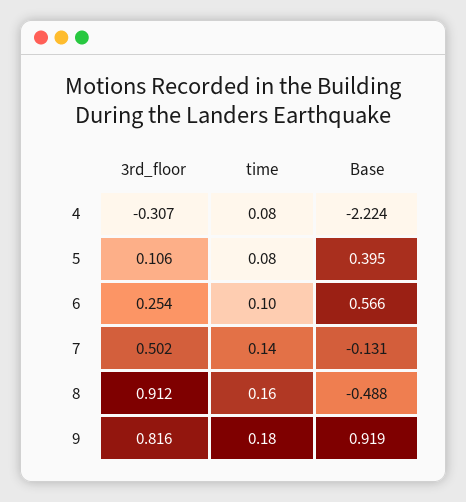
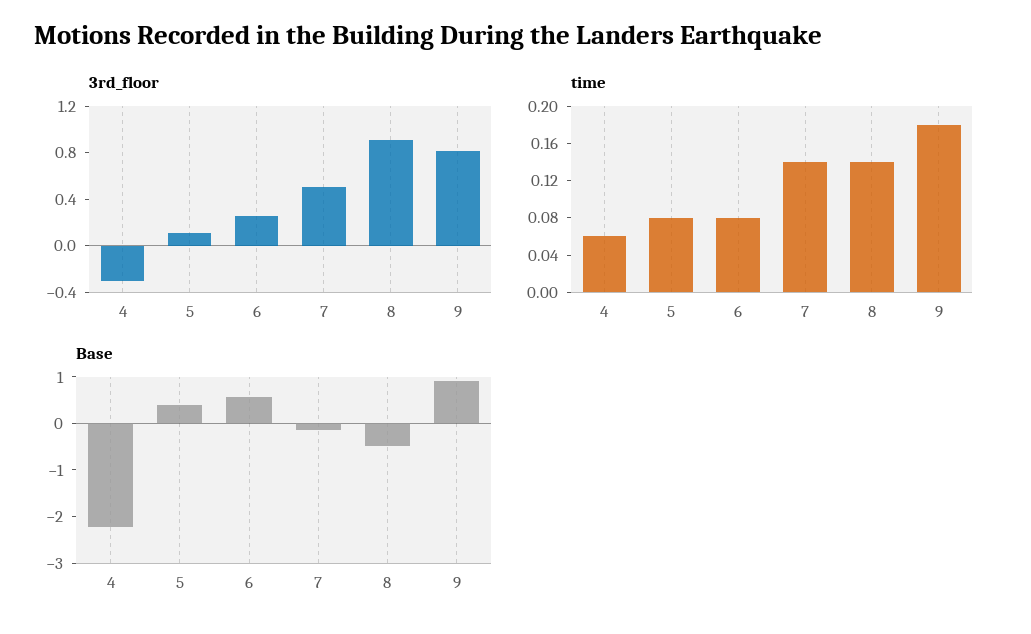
  {
    "3rd_floor": {
      "4": -0.307,
      "5": 0.106,
      "6": 0.254,
      "7": 0.502,
      "8": 0.912,
      "9": 0.816
    },
    "time": {
-     "4": 0.08,
+     "4": 0.06,
      "5": 0.08,
-     "6": 0.1,
+     "6": 0.08,
      "7": 0.14,
-     "8": 0.16,
+     "8": 0.14,
      "9": 0.18
    },
    "Base": {
      "4": -2.224,
      "5": 0.395,
      "6": 0.566,
      "7": -0.131,
      "8": -0.488,
      "9": 0.919
    }
  }

